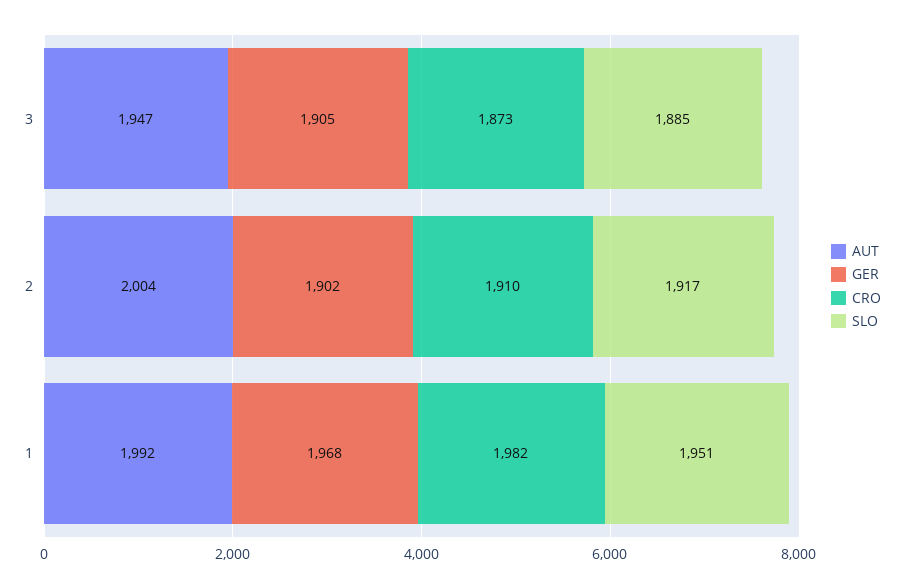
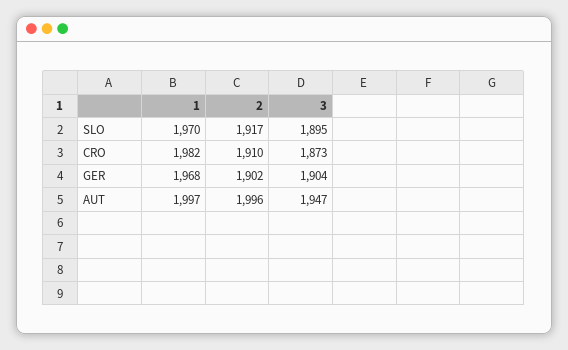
  {
    "AUT": {
      "3": 1947,
-     "2": 2004,
+     "2": 1996,
-     "1": 1992
+     "1": 1997
    },
    "GER": {
-     "3": 1905,
+     "3": 1904,
      "2": 1902,
      "1": 1968
    },
    "CRO": {
      "3": 1873,
      "2": 1910,
      "1": 1982
    },
    "SLO": {
-     "3": 1885,
+     "3": 1895,
      "2": 1917,
-     "1": 1951
+     "1": 1970
    }
  }

